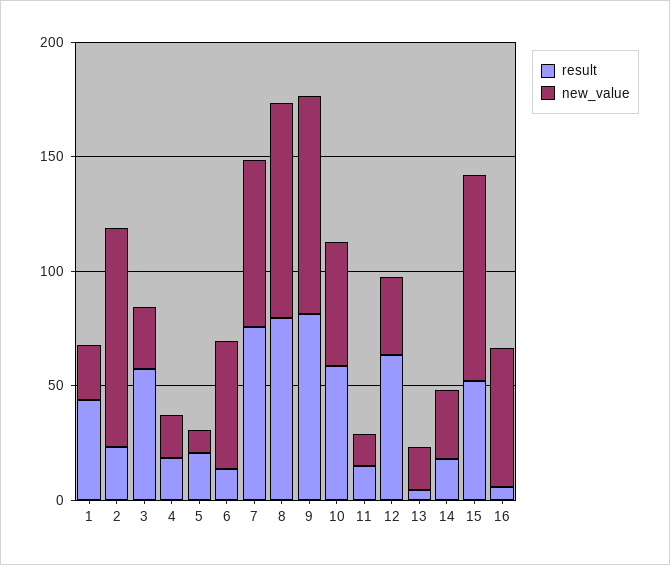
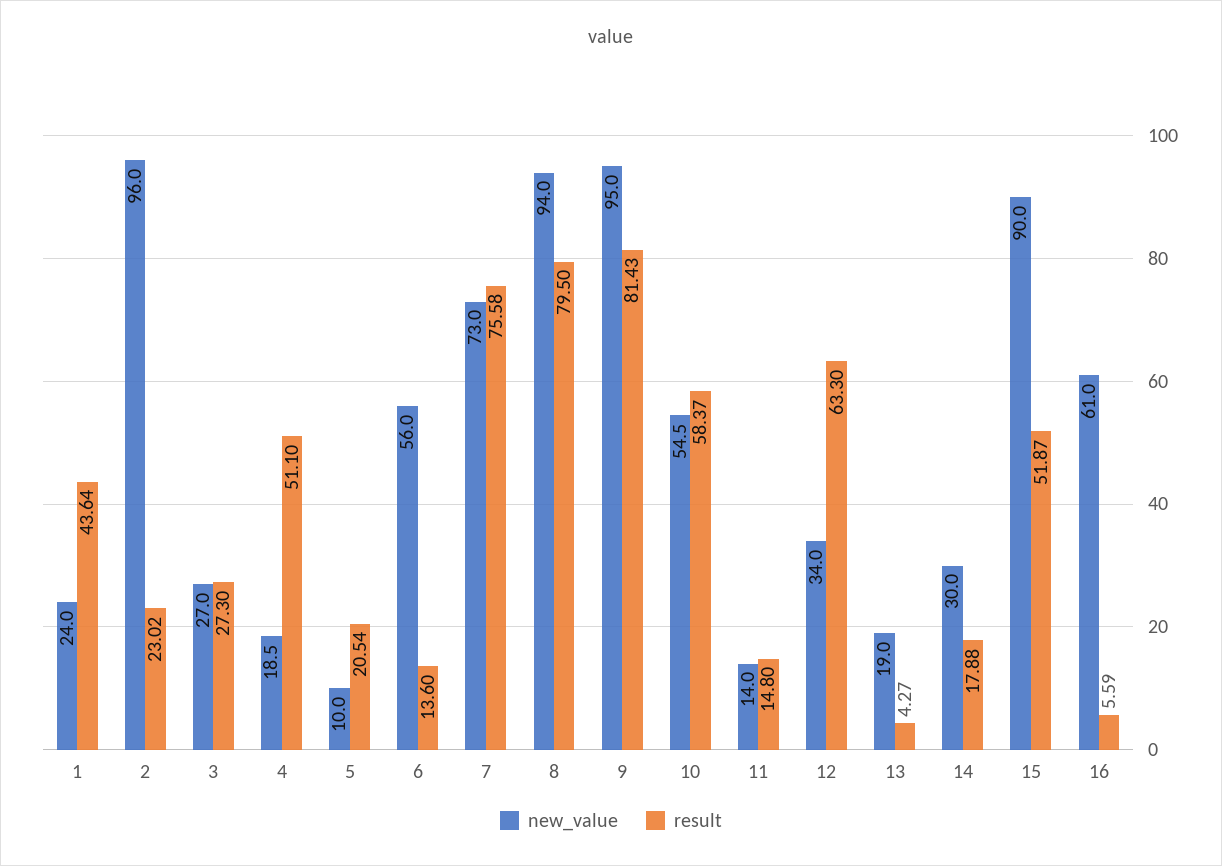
  {
    "result": {
      "1": 43.64,
      "2": 23.02,
-     "3": 60,
+     "3": 27.3,
-     "4": 20,
+     "4": 51.1,
      "5": 20.54,
      "6": 13.6,
      "7": 75.58,
      "8": 79.5,
      "9": 81.43,
      "10": 58.37,
      "11": 14.8,
      "12": 63.3,
      "13": 4.27,
      "14": 17.88,
      "15": 51.87,
      "16": 5.59
    },
    "new_value": {
      "1": 24,
      "2": 96,
      "3": 27,
      "4": 18.5,
      "5": 10,
      "6": 56,
      "7": 73,
      "8": 94,
      "9": 95,
      "10": 54.5,
      "11": 14,
      "12": 34,
      "13": 19,
      "14": 30,
      "15": 90,
      "16": 61
    }
  }

